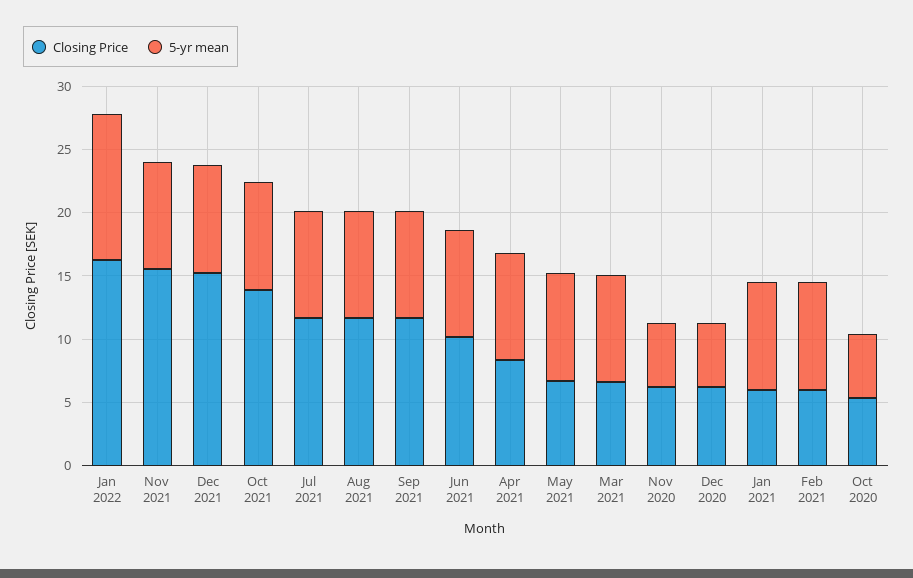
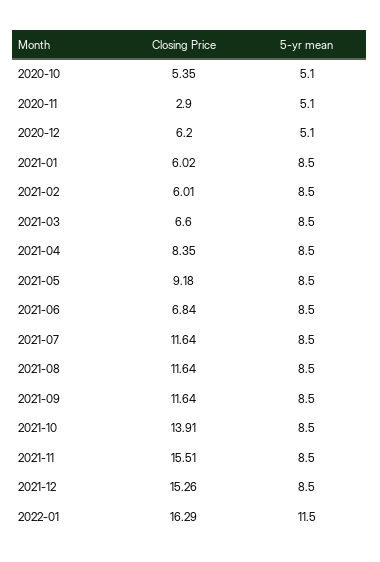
  {
    "Closing Price": {
      "Jan 2022": 16.29,
      "Nov 2021": 15.51,
      "Dec 2021": 15.26,
      "Oct 2021": 13.91,
      "Jul 2021": 11.64,
      "Aug 2021": 11.64,
      "Sep 2021": 11.64,
-     "Jun 2021": 10,
+     "Jun 2021": 6.84,
      "Apr 2021": 8.35,
-     "May 2021": 7,
+     "May 2021": 9.18,
      "Mar 2021": 6.6,
-     "Nov 2020": 6,
+     "Nov 2020": 2.9,
      "Dec 2020": 6.2,
      "Jan 2021": 6.02,
      "Feb 2021": 6.01,
      "Oct 2020": 5.35
    },
    "5-yr mean": {
      "Jan 2022": 11.5,
      "Nov 2021": 8.5,
      "Dec 2021": 8.5,
      "Oct 2021": 8.5,
      "Jul 2021": 8.5,
      "Aug 2021": 8.5,
      "Sep 2021": 8.5,
      "Jun 2021": 8.5,
      "Apr 2021": 8.5,
      "May 2021": 8.5,
      "Mar 2021": 8.5,
      "Nov 2020": 5.1,
      "Dec 2020": 5.1,
      "Jan 2021": 8.5,
      "Feb 2021": 8.5,
      "Oct 2020": 5.1
    }
  }

